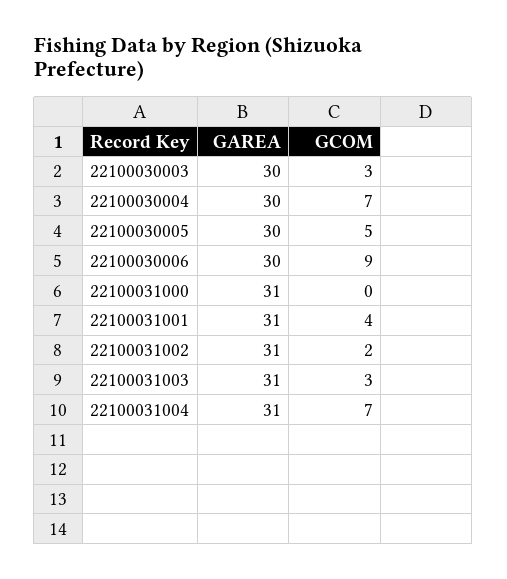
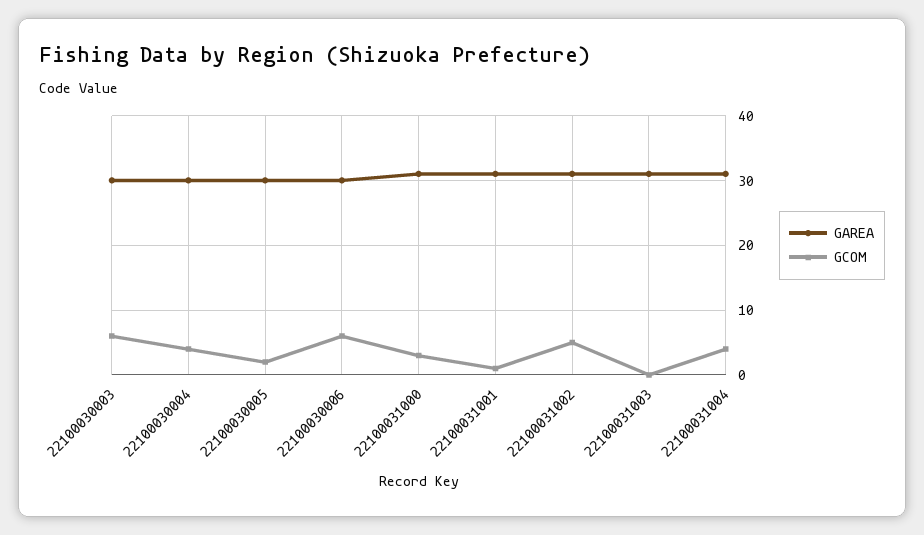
  {
    "GAREA": {
      "22100030003": 30,
      "22100030004": 30,
      "22100030005": 30,
      "22100030006": 30,
      "22100031000": 31,
      "22100031001": 31,
      "22100031002": 31,
      "22100031003": 31,
      "22100031004": 31
    },
    "GCOM": {
-     "22100030003": 3,
+     "22100030003": 6,
-     "22100030004": 7,
+     "22100030004": 4,
-     "22100030005": 5,
+     "22100030005": 2,
-     "22100030006": 9,
+     "22100030006": 6,
-     "22100031000": 0,
+     "22100031000": 3,
-     "22100031001": 4,
+     "22100031001": 1,
-     "22100031002": 2,
+     "22100031002": 5,
-     "22100031003": 3,
+     "22100031003": 0,
-     "22100031004": 7
+     "22100031004": 4
    }
  }

